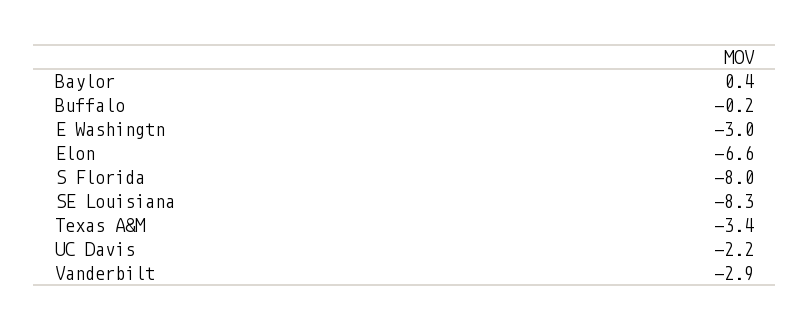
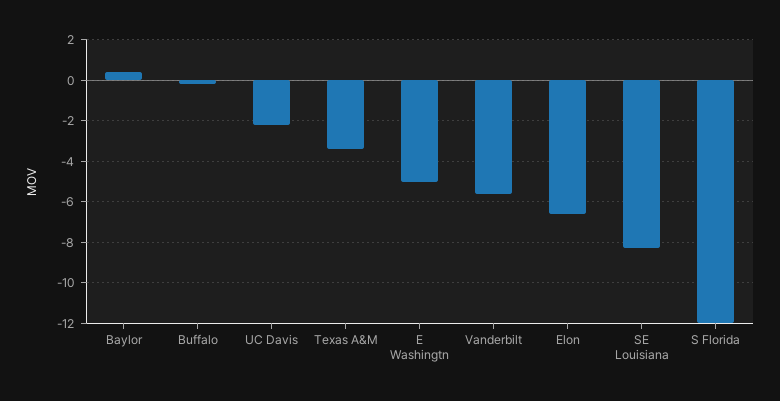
  {
    "Baylor": 0.4,
    "Buffalo": -0.2,
-   "E Washingtn": -3,
+   "E Washingtn": -5,
    "Elon": -6.6,
-   "S Florida": -8,
+   "S Florida": -12,
    "SE Louisiana": -8.3,
    "Texas A&M": -3.4,
    "UC Davis": -2.2,
-   "Vanderbilt": -2.9
+   "Vanderbilt": -5.5
  }

